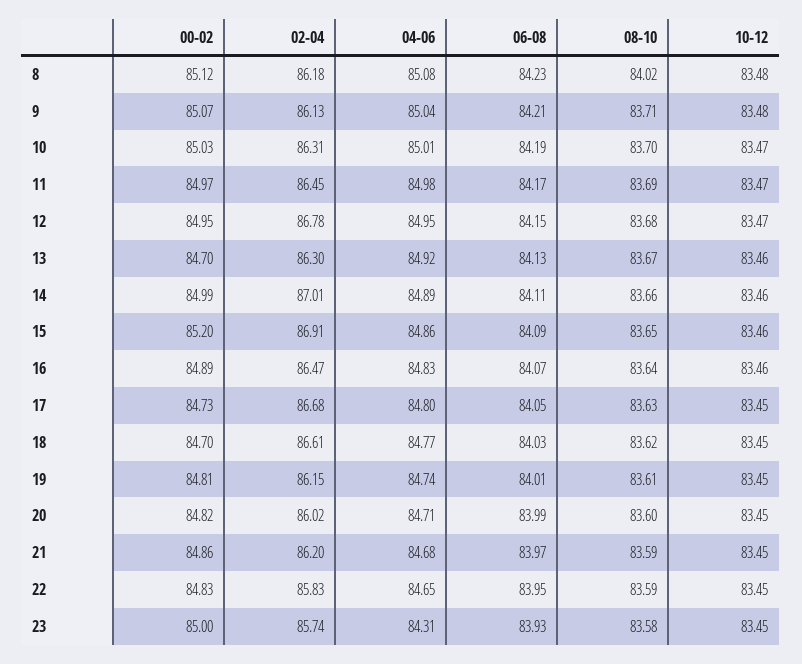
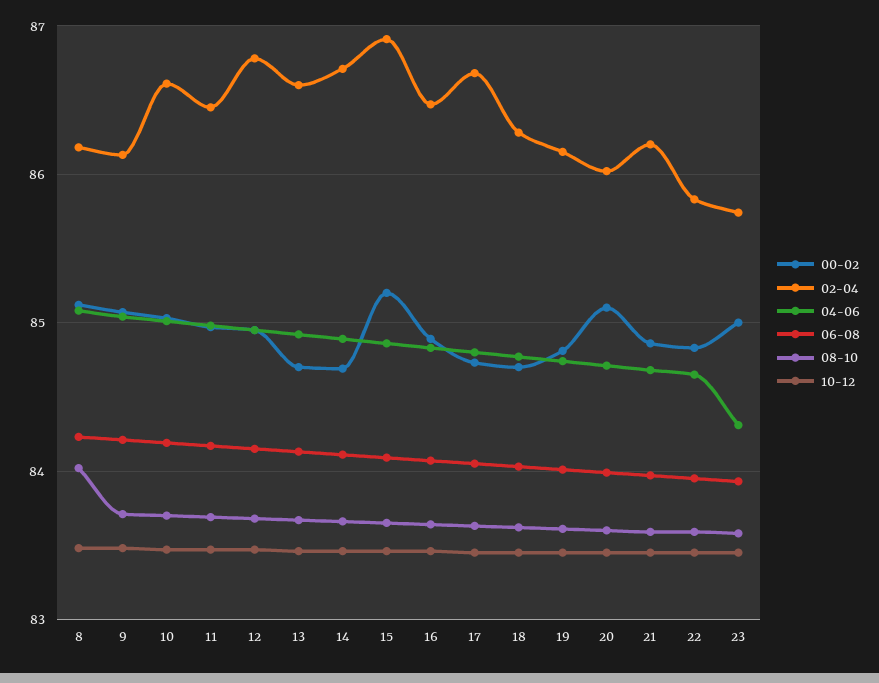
  {
    "00-02": {
      "8": 85.12,
      "9": 85.07,
      "10": 85.03,
      "11": 84.97,
      "12": 84.95,
      "13": 84.7,
-     "14": 84.99,
+     "14": 84.7,
      "15": 85.2,
      "16": 84.89,
      "17": 84.73,
      "18": 84.7,
      "19": 84.81,
-     "20": 84.82,
+     "20": 85.1,
      "21": 84.86,
      "22": 84.83,
      "23": 85
    },
    "02-04": {
      "8": 86.18,
      "9": 86.13,
-     "10": 86.31,
+     "10": 86.6,
      "11": 86.45,
      "12": 86.78,
-     "13": 86.3,
+     "13": 86.6,
-     "14": 87.01,
+     "14": 86.7,
      "15": 86.91,
      "16": 86.47,
      "17": 86.68,
-     "18": 86.61,
+     "18": 86.3,
      "19": 86.15,
      "20": 86.02,
      "21": 86.2,
      "22": 85.83,
      "23": 85.74
    },
    "04-06": {
      "8": 85.08,
      "9": 85.04,
      "10": 85.01,
      "11": 84.98,
      "12": 84.95,
      "13": 84.92,
      "14": 84.89,
      "15": 84.86,
      "16": 84.83,
      "17": 84.8,
      "18": 84.77,
      "19": 84.74,
      "20": 84.71,
      "21": 84.68,
      "22": 84.65,
      "23": 84.31
    },
    "06-08": {
      "8": 84.23,
      "9": 84.21,
      "10": 84.19,
      "11": 84.17,
      "12": 84.15,
      "13": 84.13,
      "14": 84.11,
      "15": 84.09,
      "16": 84.07,
      "17": 84.05,
      "18": 84.03,
      "19": 84.01,
      "20": 83.99,
      "21": 83.97,
      "22": 83.95,
      "23": 83.93
    },
    "08-10": {
      "8": 84.02,
      "9": 83.71,
      "10": 83.7,
      "11": 83.69,
      "12": 83.68,
      "13": 83.67,
      "14": 83.66,
      "15": 83.65,
      "16": 83.64,
      "17": 83.63,
      "18": 83.62,
      "19": 83.61,
      "20": 83.6,
      "21": 83.59,
      "22": 83.59,
      "23": 83.58
    },
    "10-12": {
      "8": 83.48,
      "9": 83.48,
      "10": 83.47,
      "11": 83.47,
      "12": 83.47,
      "13": 83.46,
      "14": 83.46,
      "15": 83.46,
      "16": 83.46,
      "17": 83.45,
      "18": 83.45,
      "19": 83.45,
      "20": 83.45,
      "21": 83.45,
      "22": 83.45,
      "23": 83.45
    }
  }

